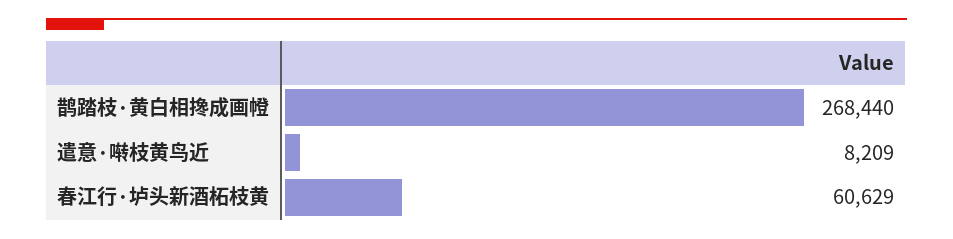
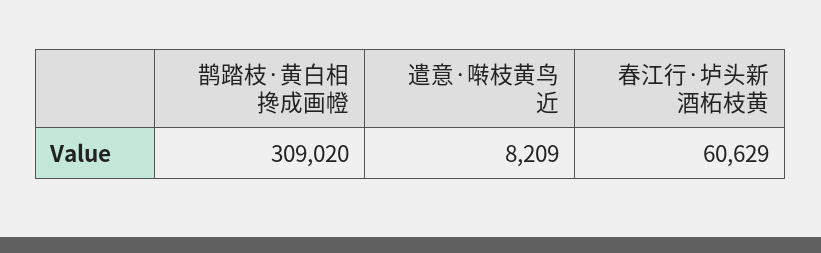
  {
-   "鹊踏枝·黄白相搀成画㡠": 268440,
+   "鹊踏枝·黄白相搀成画㡠": 309020,
    "遣意·啭枝黄鸟近": 8209,
    "春江行·垆头新酒柘枝黄": 60629
  }

